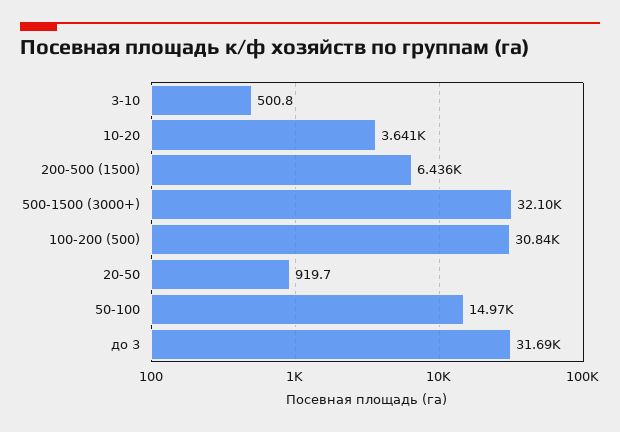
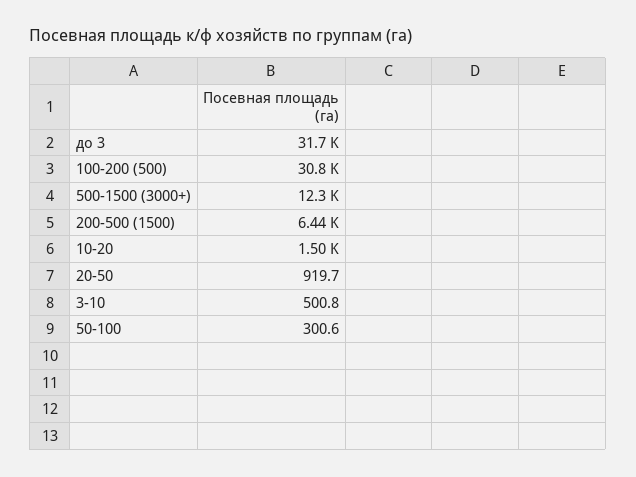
  {
    "3-10": 500.8,
-   "10-20": 3641,
+   "10-20": 1500,
    "200-500 (1500)": 6436,
-   "500-1500 (3000+)": 32100,
+   "500-1500 (3000+)": 12300,
    "100-200 (500)": 30840,
    "20-50": 919.7,
-   "50-100": 14970,
+   "50-100": 300.6,
    "до 3": 31690
  }

